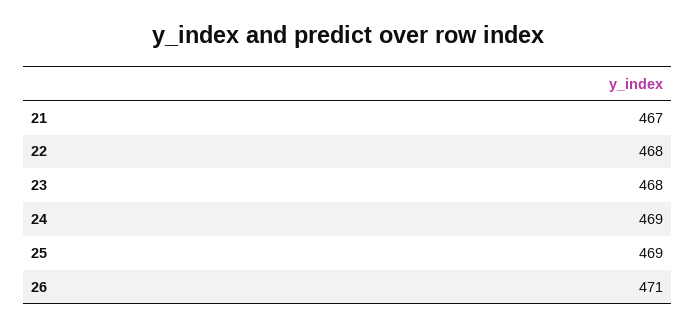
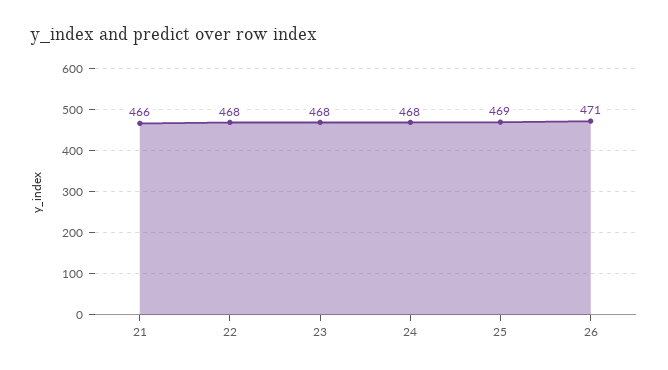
  {
-   "21": 467,
+   "21": 466,
    "22": 468,
    "23": 468,
-   "24": 469,
+   "24": 468,
    "25": 469,
    "26": 471
  }

